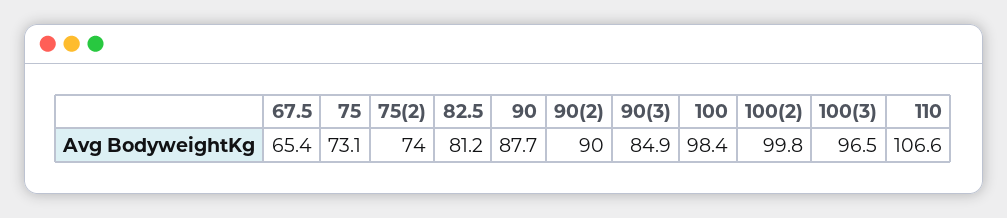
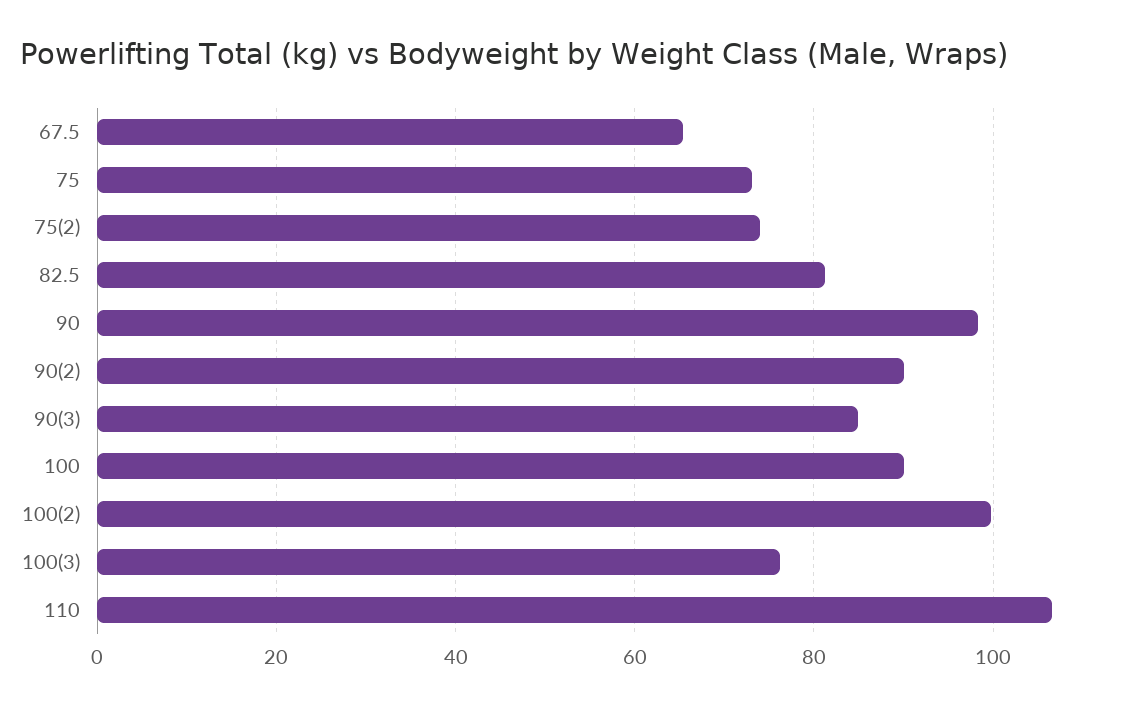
  {
    "67.5": 65.4,
    "75": 73.1,
    "75(2)": 74,
    "82.5": 81.2,
-   "90": 87.7,
+   "90": 98,
    "90(2)": 90,
    "90(3)": 84.9,
-   "100": 98.4,
+   "100": 90,
    "100(2)": 99.8,
-   "100(3)": 96.5,
+   "100(3)": 76,
    "110": 106.6
  }

